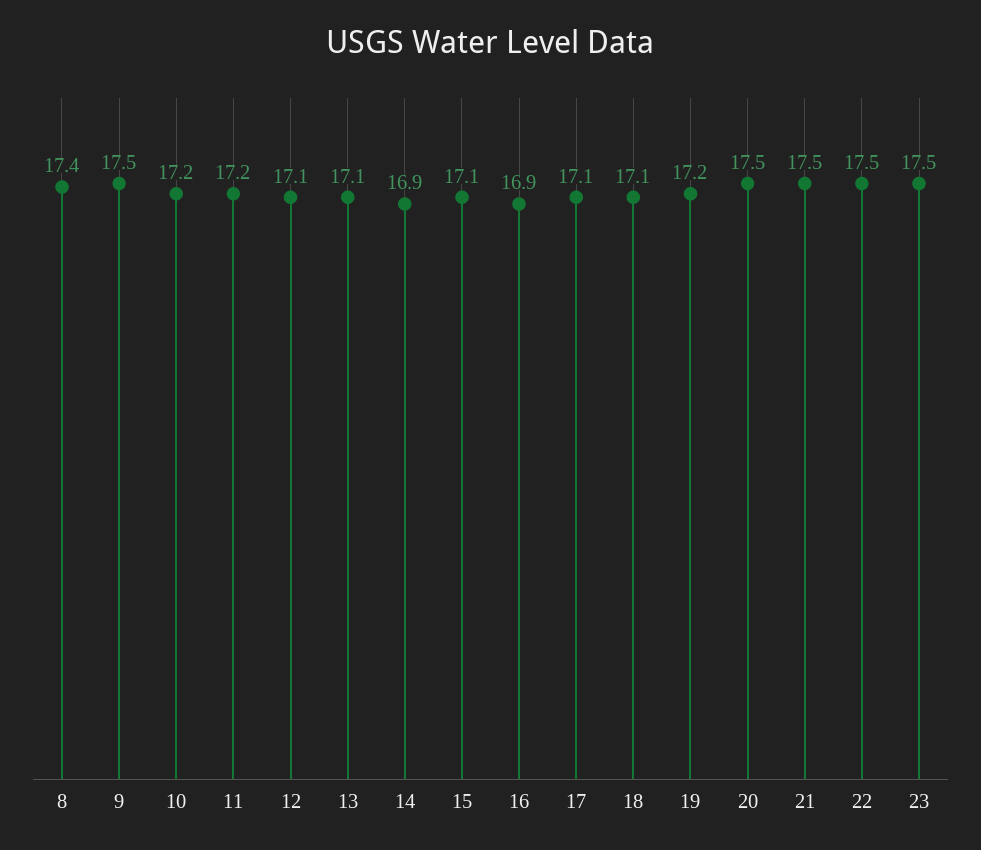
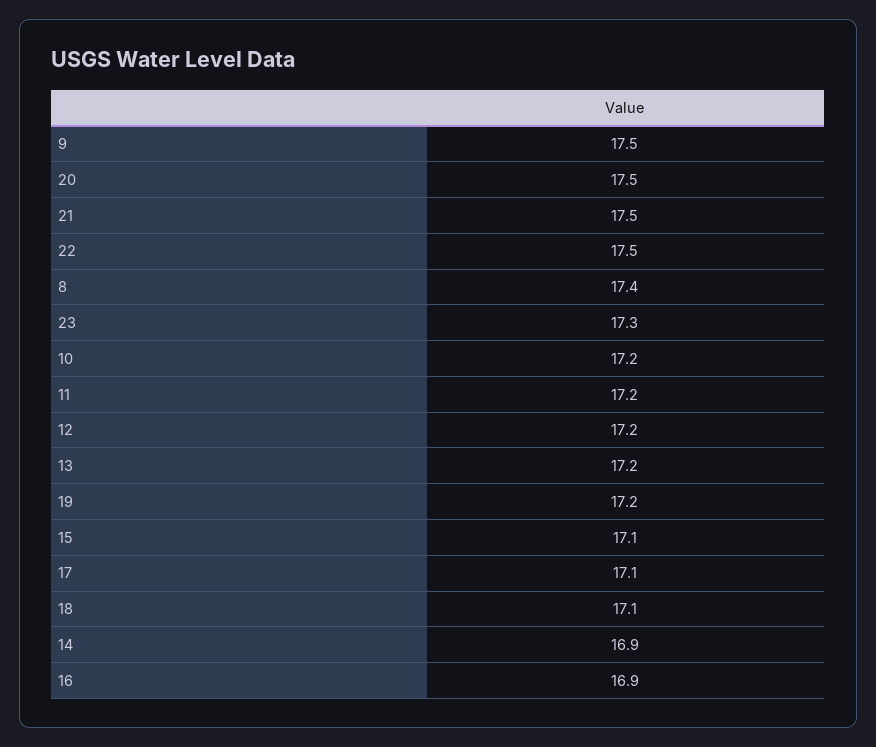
  {
    "8": 17.4,
    "9": 17.5,
    "10": 17.2,
    "11": 17.2,
-   "12": 17.1,
+   "12": 17.2,
-   "13": 17.1,
+   "13": 17.2,
    "14": 16.9,
    "15": 17.1,
    "16": 16.9,
    "17": 17.1,
    "18": 17.1,
    "19": 17.2,
    "20": 17.5,
    "21": 17.5,
    "22": 17.5,
-   "23": 17.5
+   "23": 17.3
  }

